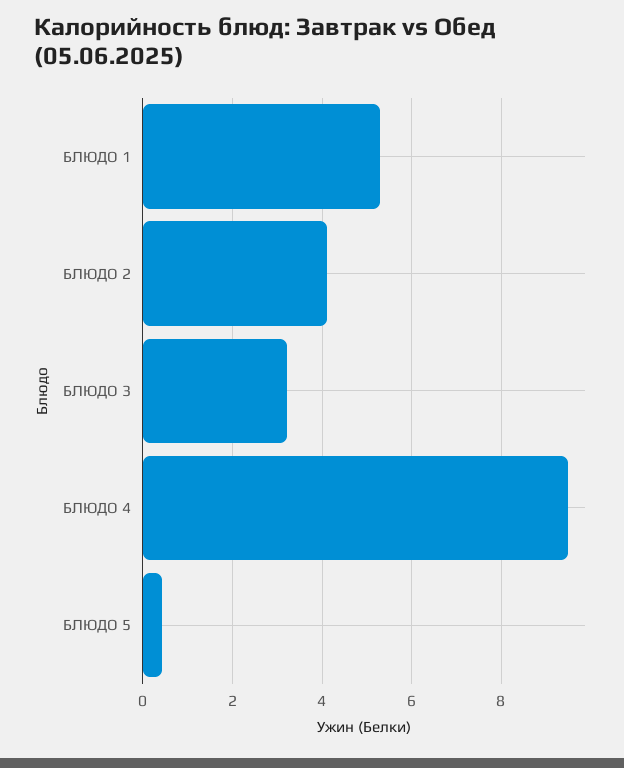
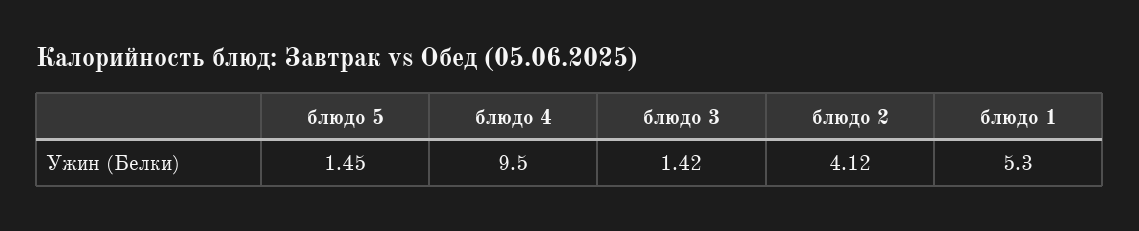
  {
    "БЛЮДО 1": 5.3,
    "БЛЮДО 2": 4.12,
-   "БЛЮДО 3": 3.2,
+   "БЛЮДО 3": 1.42,
    "БЛЮДО 4": 9.5,
-   "БЛЮДО 5": 0.4
+   "БЛЮДО 5": 1.45
  }

